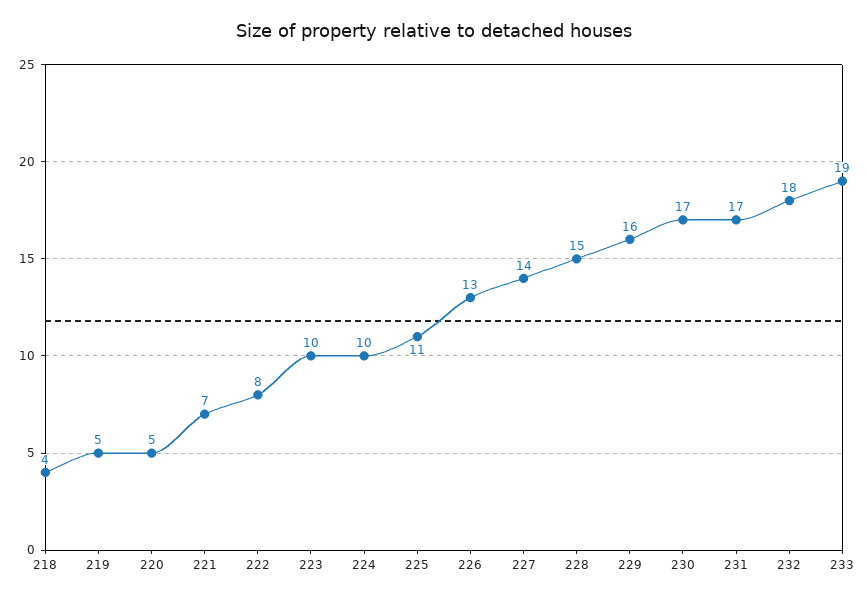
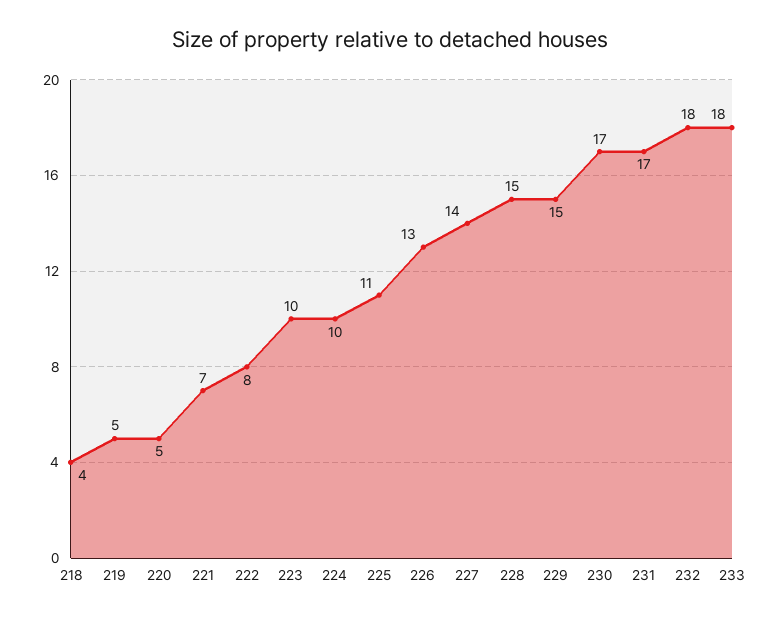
  {
    "218": 4,
    "219": 5,
    "220": 5,
    "221": 7,
    "222": 8,
    "223": 10,
    "224": 10,
    "225": 11,
    "226": 13,
    "227": 14,
    "228": 15,
-   "229": 16,
+   "229": 15,
    "230": 17,
    "231": 17,
    "232": 18,
-   "233": 19
+   "233": 18
  }

